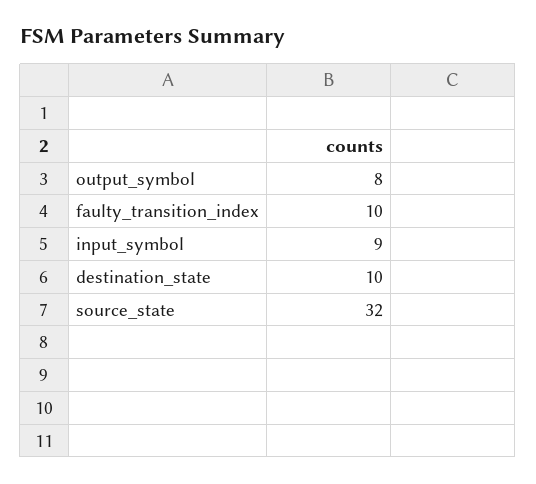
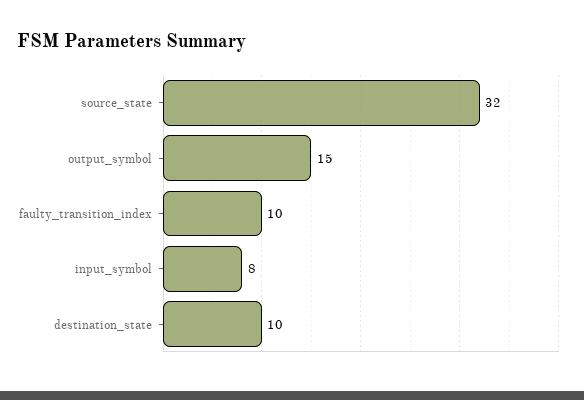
  {
-   "output_symbol": 8,
+   "output_symbol": 15,
    "faulty_transition_index": 10,
-   "input_symbol": 9,
+   "input_symbol": 8,
    "destination_state": 10,
    "source_state": 32
  }

